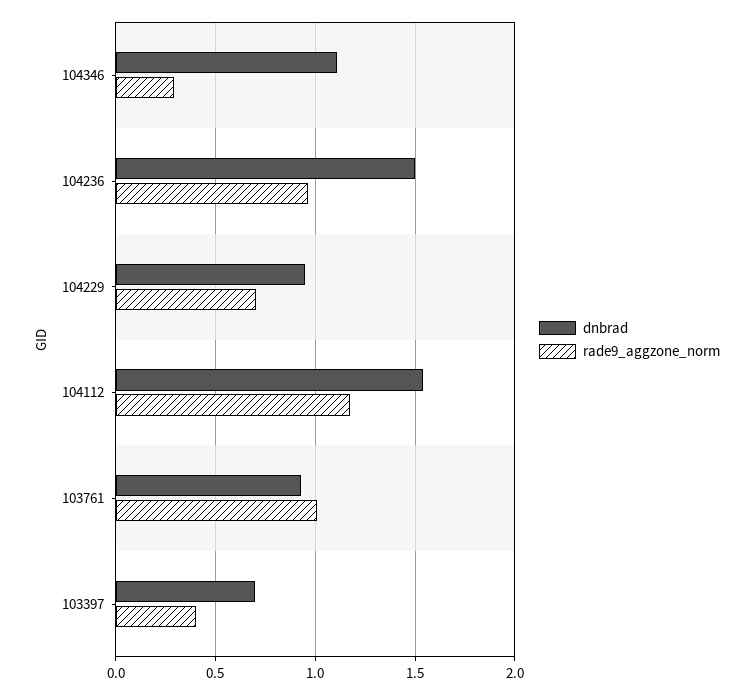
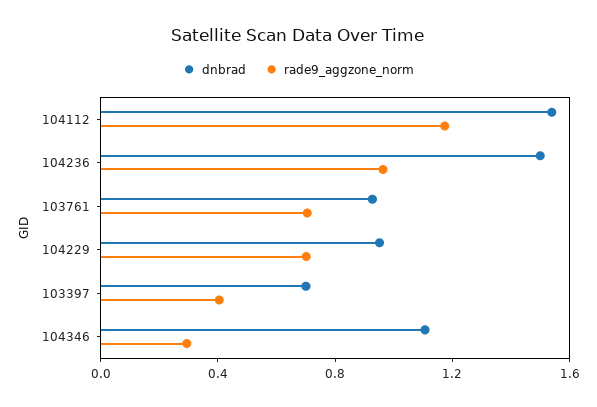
  {
    "dnbrad": {
      "104346": 1.1,
      "104236": 1.5,
      "104229": 0.95,
      "104112": 1.55,
      "103761": 0.95,
      "103397": 0.7
    },
    "rade9_aggzone_norm": {
      "104346": 0.3,
      "104236": 0.95,
      "104229": 0.7,
      "104112": 1.15,
-     "103761": 1,
+     "103761": 0.7,
      "103397": 0.4
    }
  }

